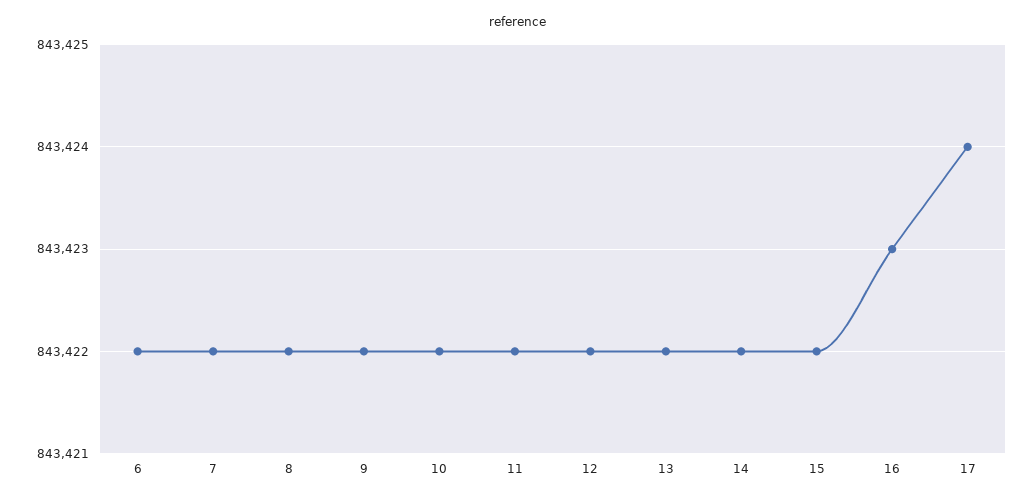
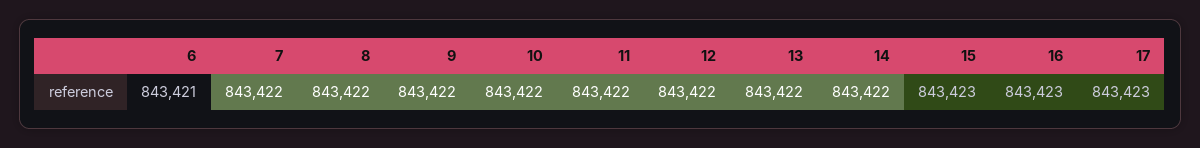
  {
-   "6": 843422,
+   "6": 843421,
    "7": 843422,
    "8": 843422,
    "9": 843422,
    "10": 843422,
    "11": 843422,
    "12": 843422,
    "13": 843422,
    "14": 843422,
-   "15": 843422,
+   "15": 843423,
    "16": 843423,
-   "17": 843424
+   "17": 843423
  }

